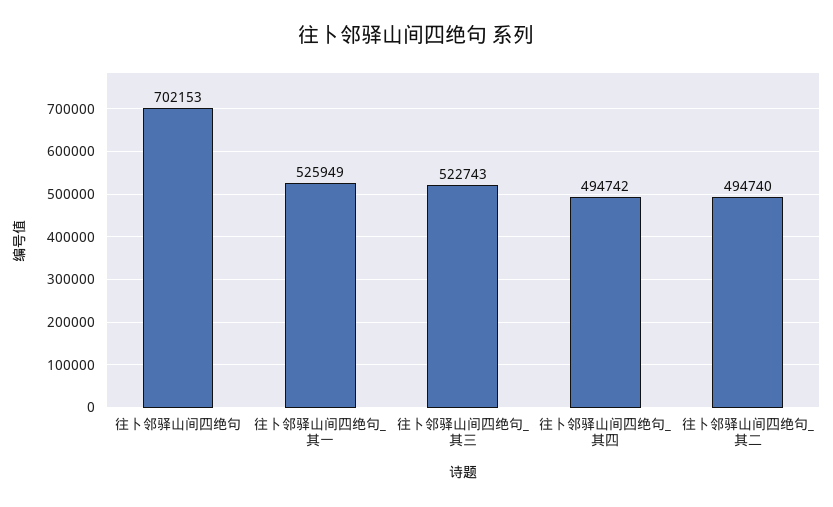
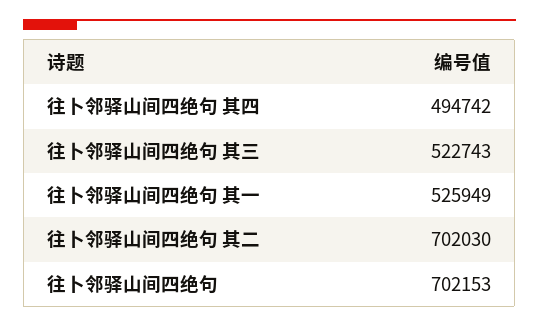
  {
    "往卜邻驿山间四绝句": 702153,
    "往卜邻驿山间四绝句_其一": 525949,
    "往卜邻驿山间四绝句_其三": 522743,
    "往卜邻驿山间四绝句_其四": 494742,
-   "往卜邻驿山间四绝句_其二": 494740
+   "往卜邻驿山间四绝句_其二": 702030
  }

